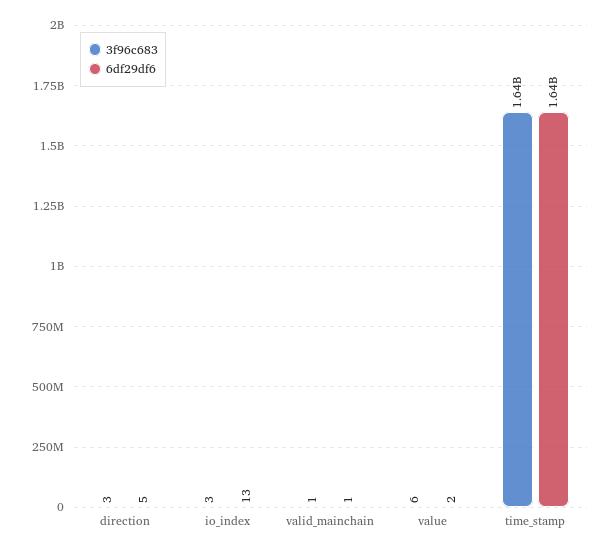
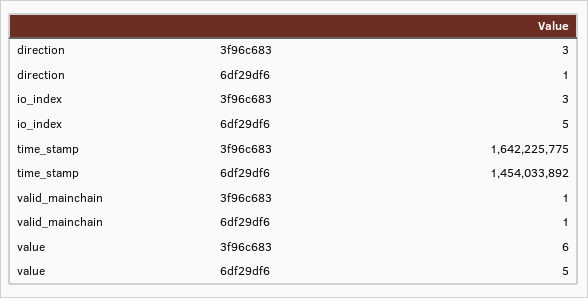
  {
    "3f96c683": {
      "direction": 3,
      "io_index": 3,
      "valid_mainchain": 1,
      "value": 6,
      "time_stamp": 1642225775
    },
    "6df29df6": {
-     "direction": 5,
+     "direction": 1,
-     "io_index": 13,
+     "io_index": 5,
      "valid_mainchain": 1,
-     "value": 2,
+     "value": 5,
-     "time_stamp": 1640000000
+     "time_stamp": 1454033892
    }
  }

